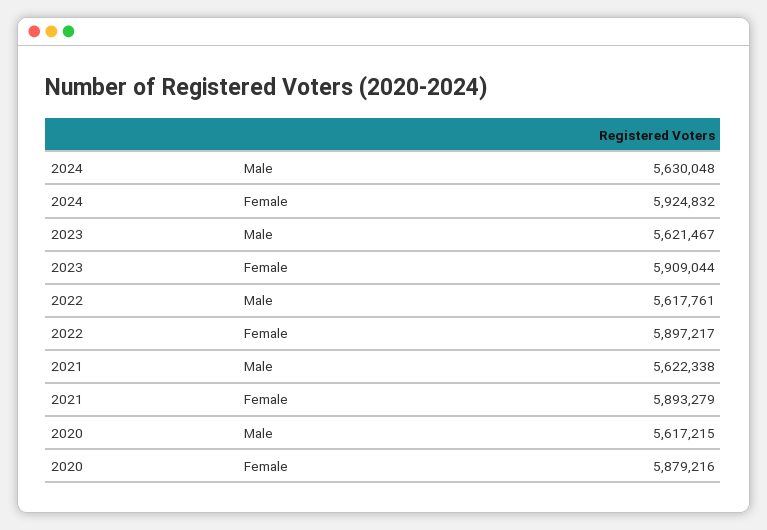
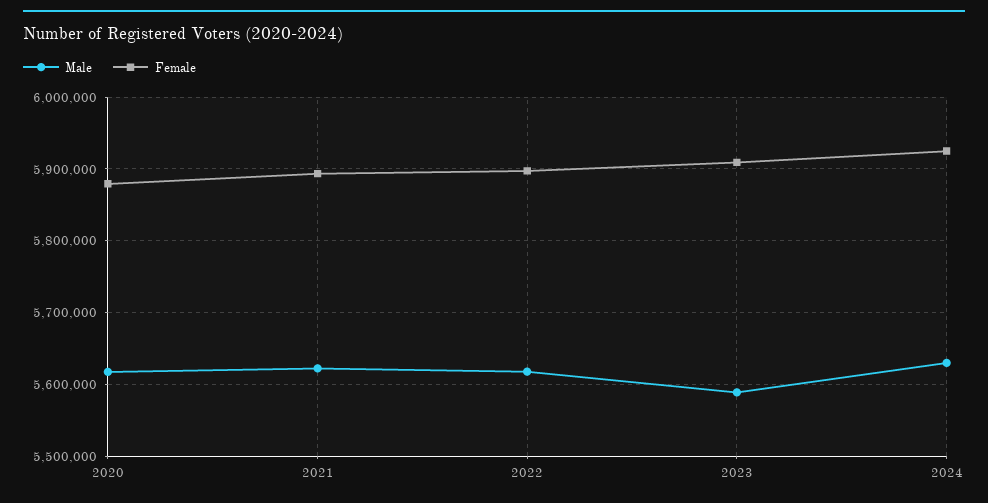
  {
    "Male": {
      "2024": 5630048,
-     "2023": 5621467,
+     "2023": 5590000,
      "2022": 5617761,
      "2021": 5622338,
      "2020": 5617215
    },
    "Female": {
      "2024": 5924832,
      "2023": 5909044,
      "2022": 5897217,
      "2021": 5893279,
      "2020": 5879216
    }
  }

